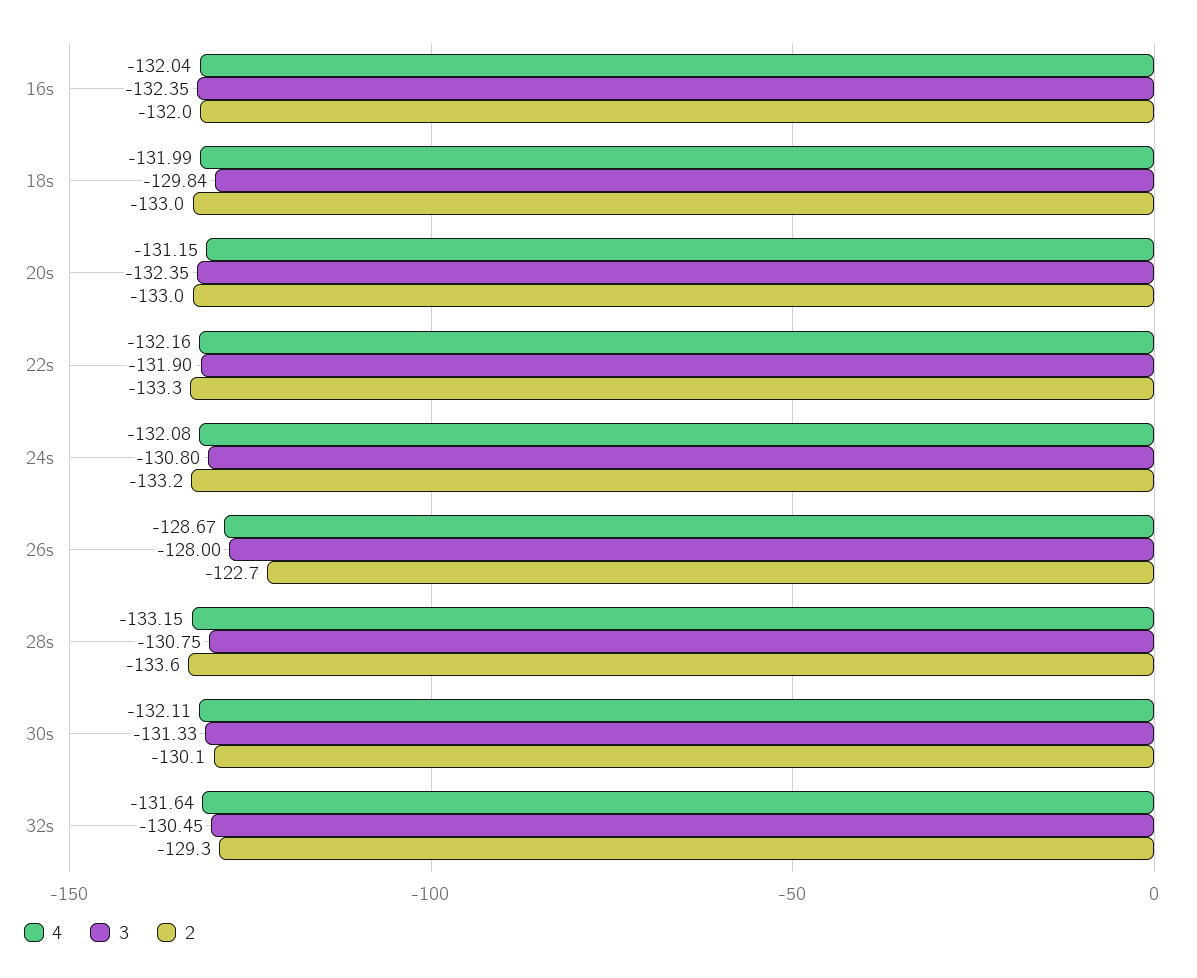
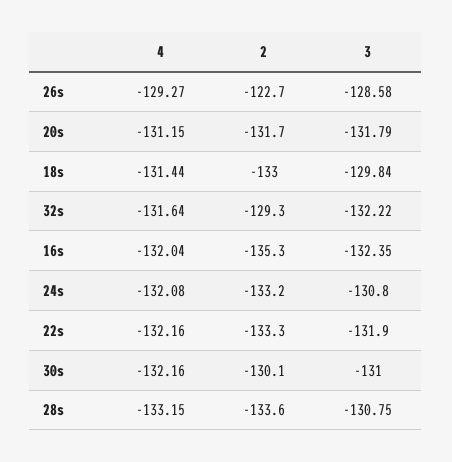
  {
    "4": {
      "16s": -132.04,
-     "18s": -131.99,
+     "18s": -131.44,
      "20s": -131.15,
      "22s": -132.16,
      "24s": -132.08,
-     "26s": -128.67,
+     "26s": -129.27,
      "28s": -133.15,
-     "30s": -132.11,
+     "30s": -132.16,
      "32s": -131.64
    },
    "3": {
      "16s": -132.35,
      "18s": -129.84,
-     "20s": -132.35,
+     "20s": -131.79,
      "22s": -131.9,
      "24s": -130.8,
-     "26s": -128,
+     "26s": -128.58,
      "28s": -130.75,
-     "30s": -131.33,
+     "30s": -131,
-     "32s": -130.45
+     "32s": -132.22
    },
    "2": {
-     "16s": -132,
+     "16s": -135.3,
      "18s": -133,
-     "20s": -133,
+     "20s": -131.7,
      "22s": -133.3,
      "24s": -133.2,
      "26s": -122.7,
      "28s": -133.6,
      "30s": -130.1,
      "32s": -129.3
    }
  }

